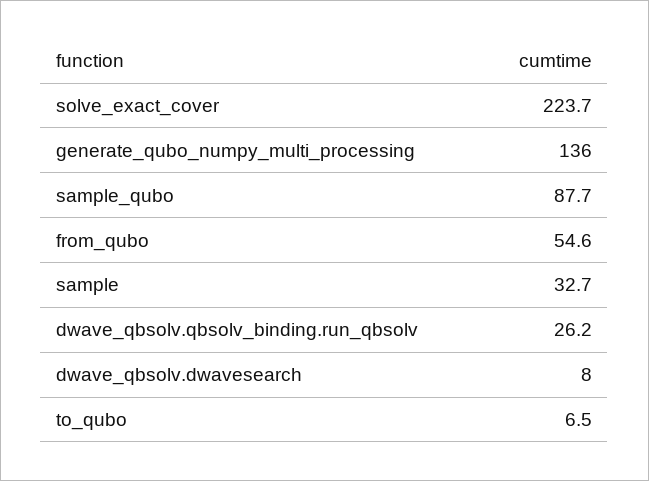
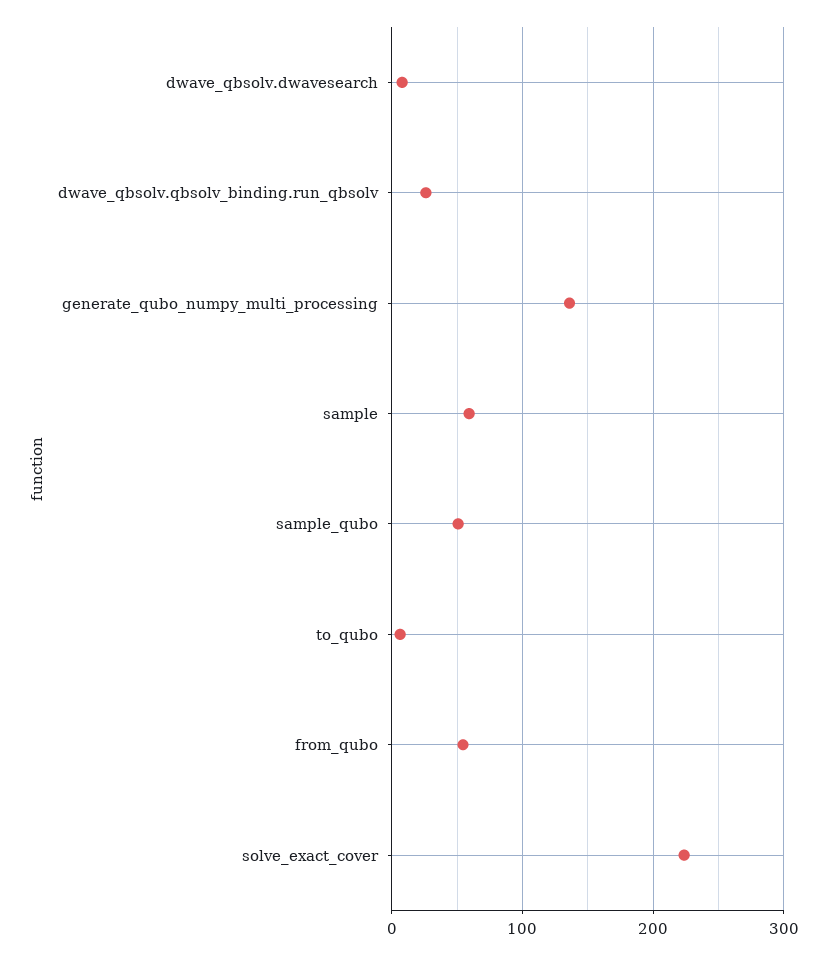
  {
    "solve_exact_cover": 223.7,
    "generate_qubo_numpy_multi_processing": 136,
-   "sample_qubo": 87.7,
+   "sample_qubo": 50,
    "from_qubo": 54.6,
-   "sample": 32.7,
+   "sample": 60,
    "dwave_qbsolv.qbsolv_binding.run_qbsolv": 26.2,
    "dwave_qbsolv.dwavesearch": 8,
    "to_qubo": 6.5
  }

